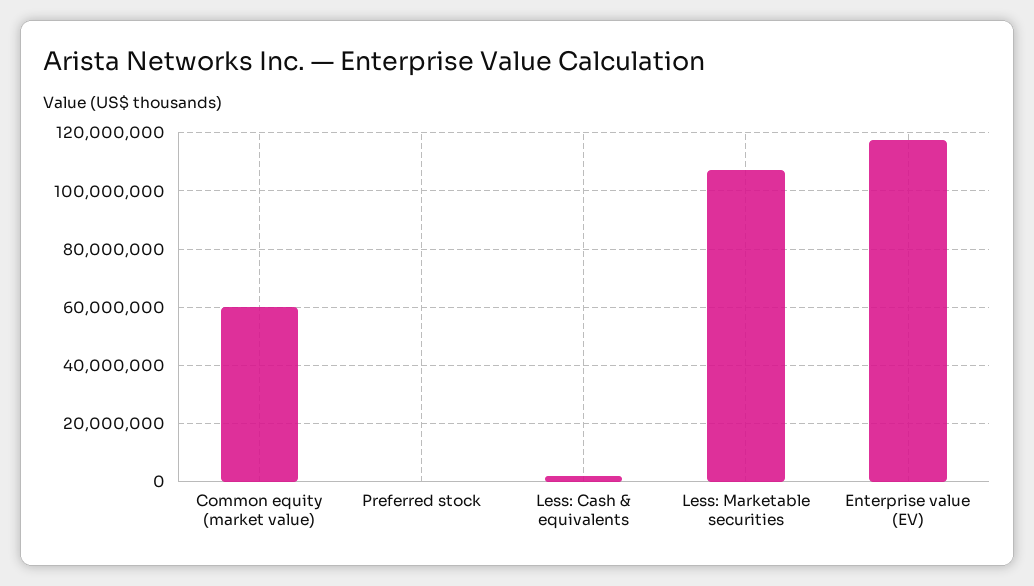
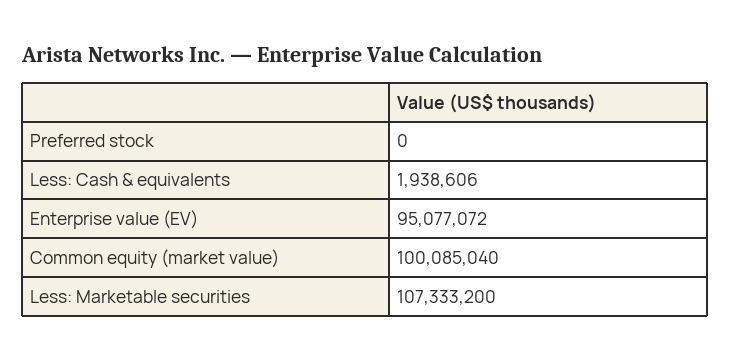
  {
-   "Common equity (market value)": 60000000,
+   "Common equity (market value)": 100085040,
    "Preferred stock": 0,
    "Less: Cash & equivalents": 1938606,
    "Less: Marketable securities": 107333200,
-   "Enterprise value (EV)": 117500000
+   "Enterprise value (EV)": 95077072
  }

